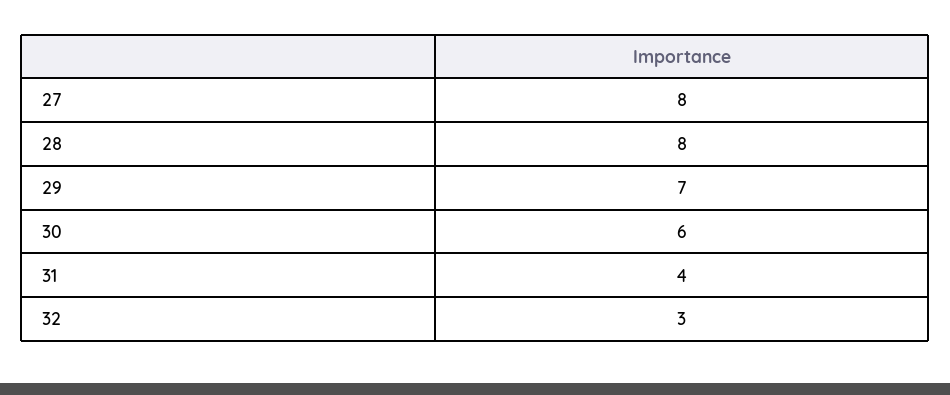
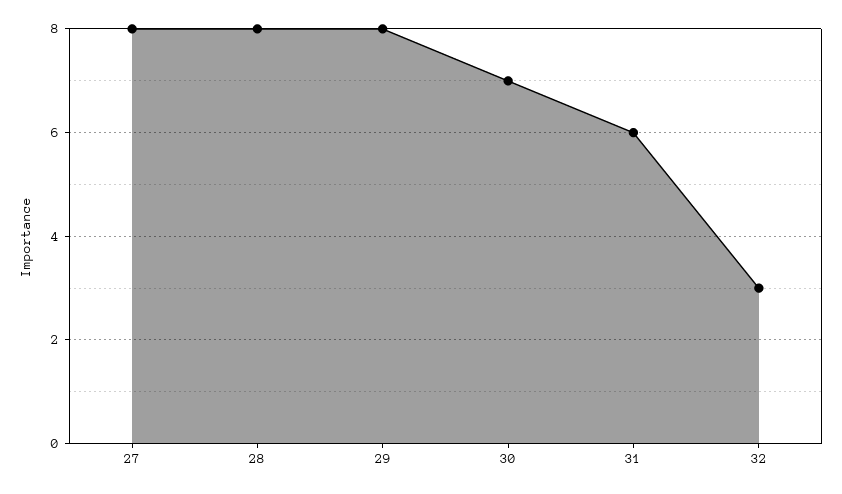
  {
    "27": 8,
    "28": 8,
-   "29": 7,
+   "29": 8,
-   "30": 6,
+   "30": 7,
-   "31": 4,
+   "31": 6,
    "32": 3
  }

